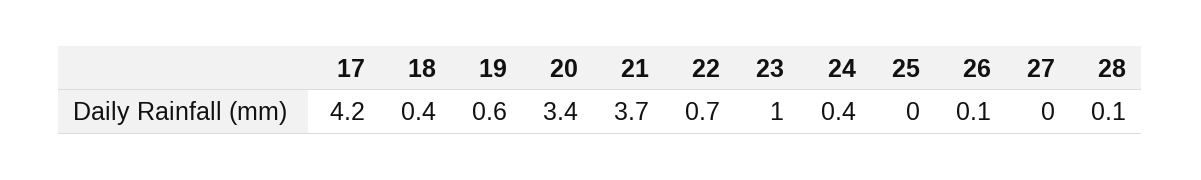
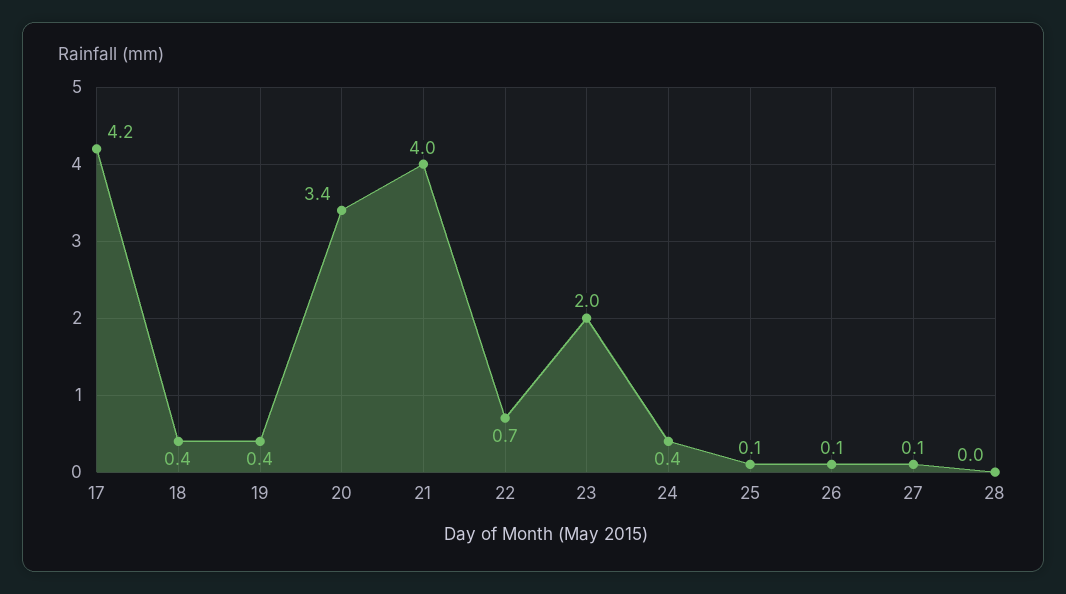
  {
    "17": 4.2,
    "18": 0.4,
-   "19": 0.6,
+   "19": 0.4,
    "20": 3.4,
-   "21": 3.7,
+   "21": 4,
    "22": 0.7,
-   "23": 1,
+   "23": 2,
    "24": 0.4,
-   "25": 0,
+   "25": 0.1,
    "26": 0.1,
-   "27": 0,
+   "27": 0.1,
-   "28": 0.1
+   "28": 0
  }

